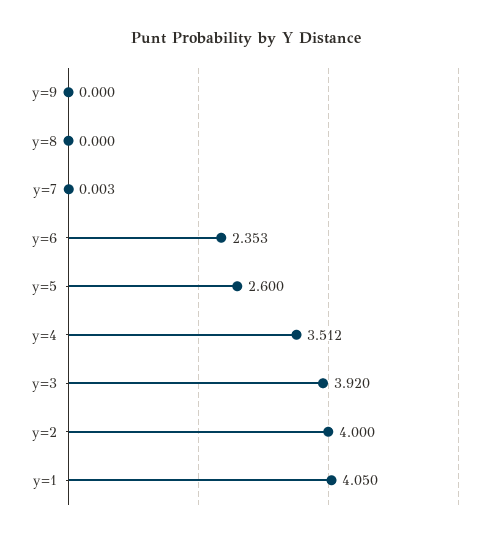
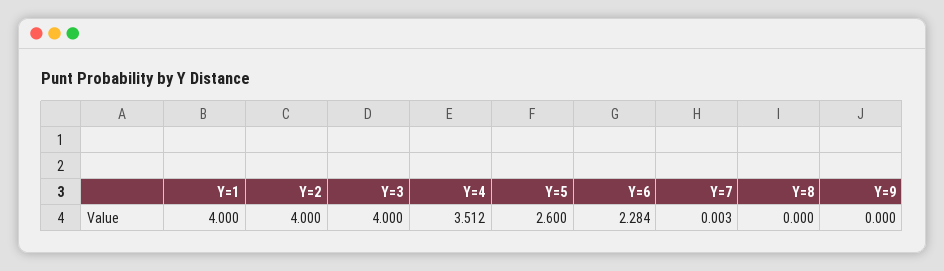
  {
    "y=9": 0,
    "y=8": 0,
    "y=7": 0.003,
-   "y=6": 2.353,
+   "y=6": 2.284,
    "y=5": 2.6,
    "y=4": 3.512,
-   "y=3": 3.92,
+   "y=3": 4,
    "y=2": 4,
-   "y=1": 4.05
+   "y=1": 4
  }

